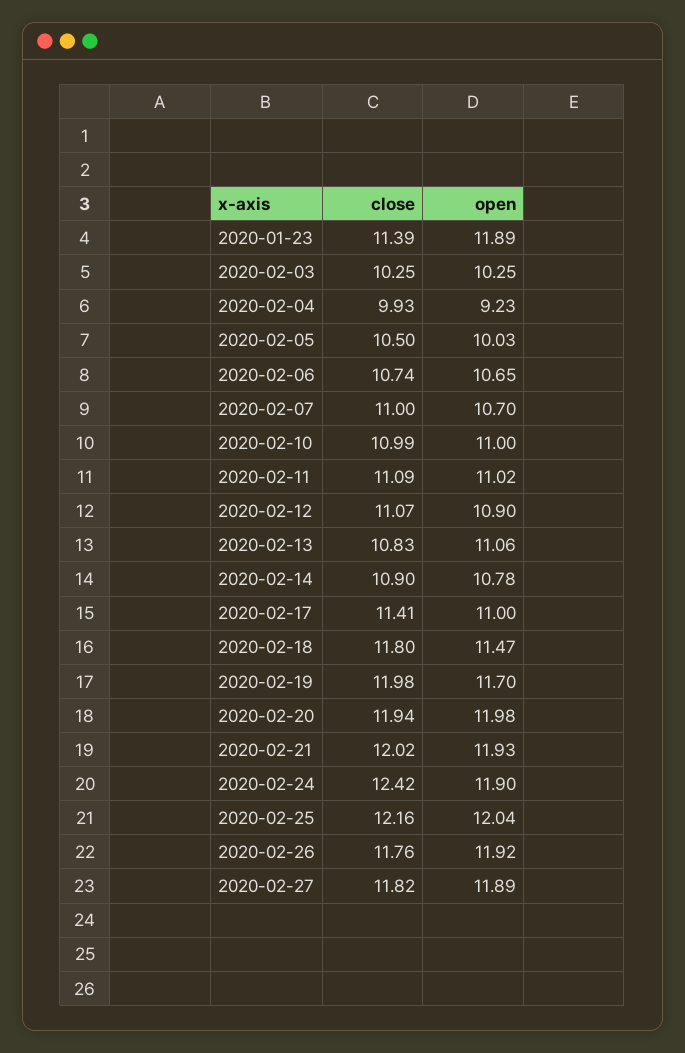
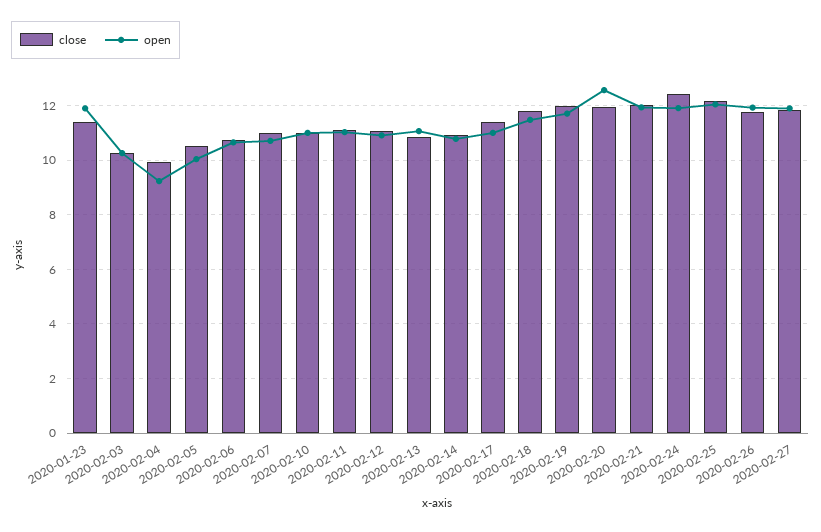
  {
    "close": {
      "2020-01-23": 11.39,
      "2020-02-03": 10.25,
      "2020-02-04": 9.93,
      "2020-02-05": 10.5,
      "2020-02-06": 10.74,
      "2020-02-07": 11,
      "2020-02-10": 10.99,
      "2020-02-11": 11.09,
      "2020-02-12": 11.07,
      "2020-02-13": 10.83,
      "2020-02-14": 10.9,
      "2020-02-17": 11.41,
      "2020-02-18": 11.8,
      "2020-02-19": 11.98,
      "2020-02-20": 11.94,
      "2020-02-21": 12.02,
      "2020-02-24": 12.42,
      "2020-02-25": 12.16,
      "2020-02-26": 11.76,
      "2020-02-27": 11.82
    },
    "open": {
      "2020-01-23": 11.89,
      "2020-02-03": 10.25,
      "2020-02-04": 9.23,
      "2020-02-05": 10.03,
      "2020-02-06": 10.65,
      "2020-02-07": 10.7,
      "2020-02-10": 11,
      "2020-02-11": 11.02,
      "2020-02-12": 10.9,
      "2020-02-13": 11.06,
      "2020-02-14": 10.78,
      "2020-02-17": 11,
      "2020-02-18": 11.47,
      "2020-02-19": 11.7,
-     "2020-02-20": 11.98,
+     "2020-02-20": 12.5,
      "2020-02-21": 11.93,
      "2020-02-24": 11.9,
      "2020-02-25": 12.04,
      "2020-02-26": 11.92,
      "2020-02-27": 11.89
    }
  }

